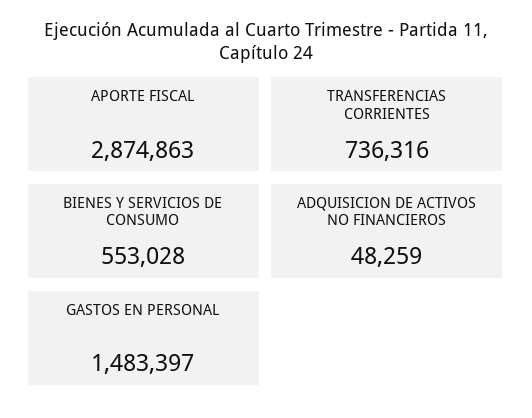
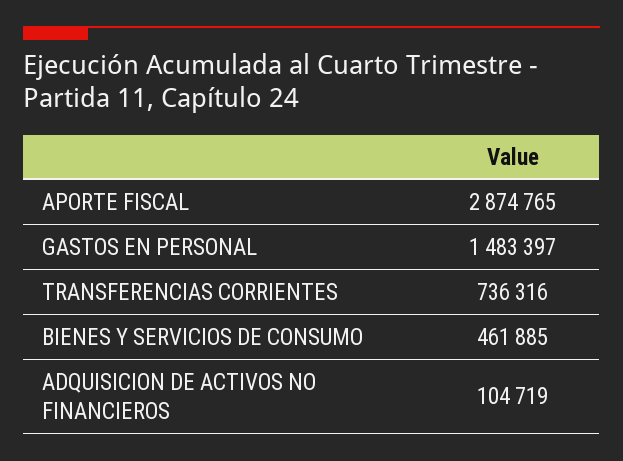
  {
-   "APORTE FISCAL": 2874863,
+   "APORTE FISCAL": 2874765,
    "TRANSFERENCIAS CORRIENTES": 736316,
-   "BIENES Y SERVICIOS DE CONSUMO": 553028,
+   "BIENES Y SERVICIOS DE CONSUMO": 461885,
-   "ADQUISICION DE ACTIVOS NO FINANCIEROS": 48259,
+   "ADQUISICION DE ACTIVOS NO FINANCIEROS": 104719,
    "GASTOS EN PERSONAL": 1483397
  }

